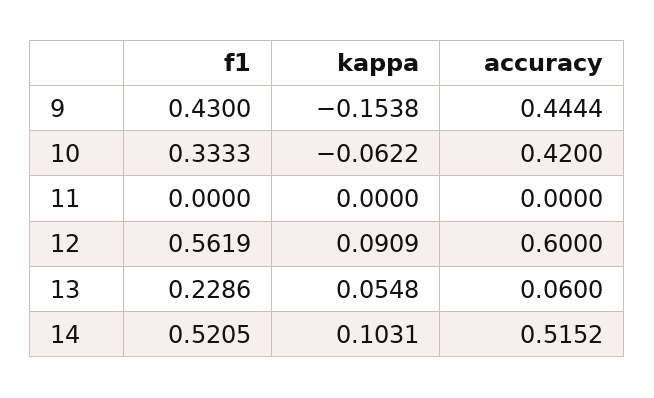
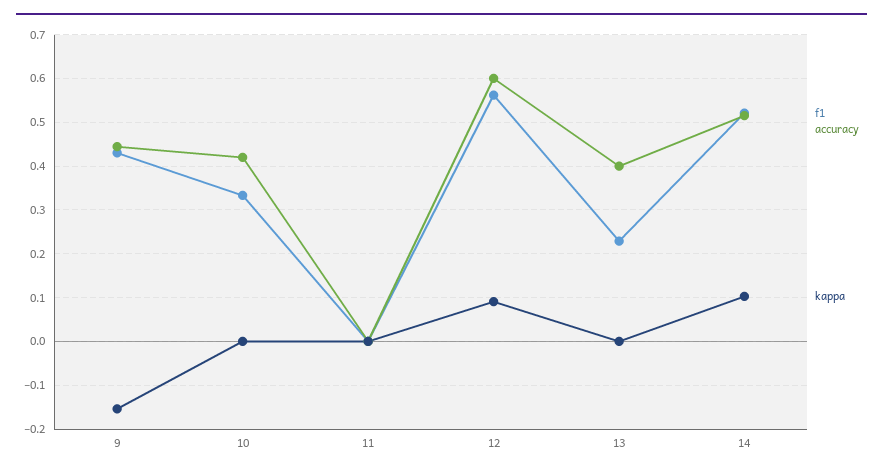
  {
    "f1": {
      "9": 0.43,
      "10": 0.3333,
      "11": 0,
      "12": 0.5619,
      "13": 0.2286,
      "14": 0.5205
    },
    "kappa": {
      "9": -0.1538,
-     "10": -0.0622,
+     "10": 0,
      "11": 0,
      "12": 0.0909,
-     "13": 0.0548,
+     "13": 0,
      "14": 0.1031
    },
    "accuracy": {
      "9": 0.4444,
      "10": 0.42,
      "11": 0,
      "12": 0.6,
-     "13": 0.06,
+     "13": 0.4,
      "14": 0.5152
    }
  }

